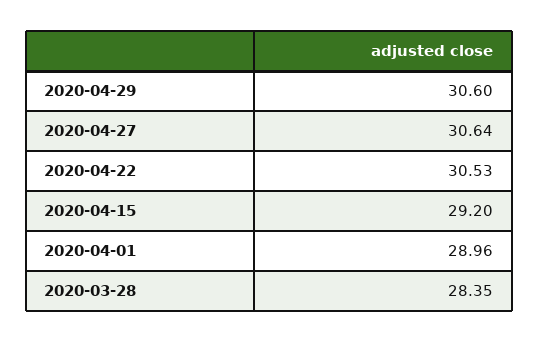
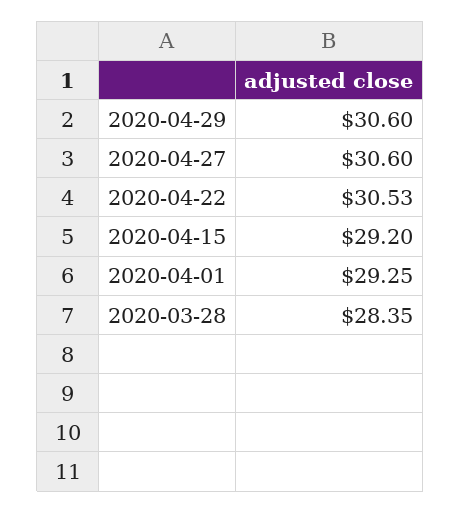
  {
    "2020-04-29": 30.6,
-   "2020-04-27": 30.64,
+   "2020-04-27": 30.6,
    "2020-04-22": 30.53,
    "2020-04-15": 29.2,
-   "2020-04-01": 28.96,
+   "2020-04-01": 29.25,
    "2020-03-28": 28.35
  }

